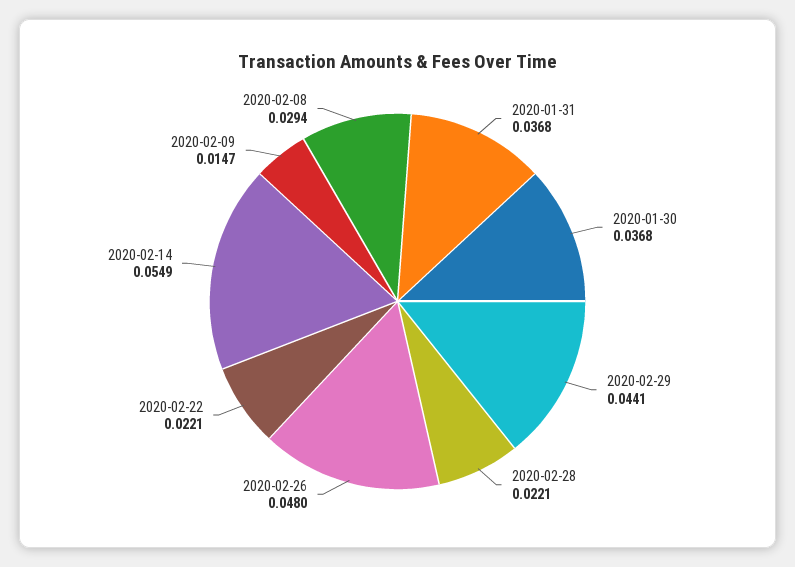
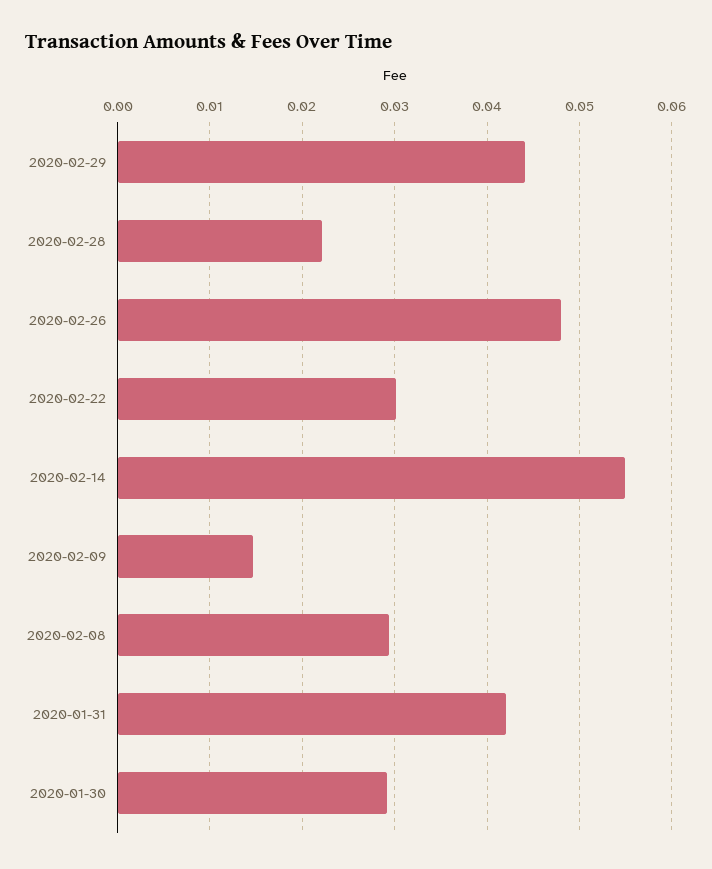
  {
-   "2020-01-31": 0.0368,
+   "2020-01-31": 0.042,
-   "2020-01-30": 0.0368,
+   "2020-01-30": 0.029,
    "2020-02-29": 0.0441,
    "2020-02-28": 0.0221,
    "2020-02-26": 0.048,
-   "2020-02-22": 0.0221,
+   "2020-02-22": 0.03,
    "2020-02-14": 0.0549,
    "2020-02-09": 0.0147,
    "2020-02-08": 0.0294
  }

